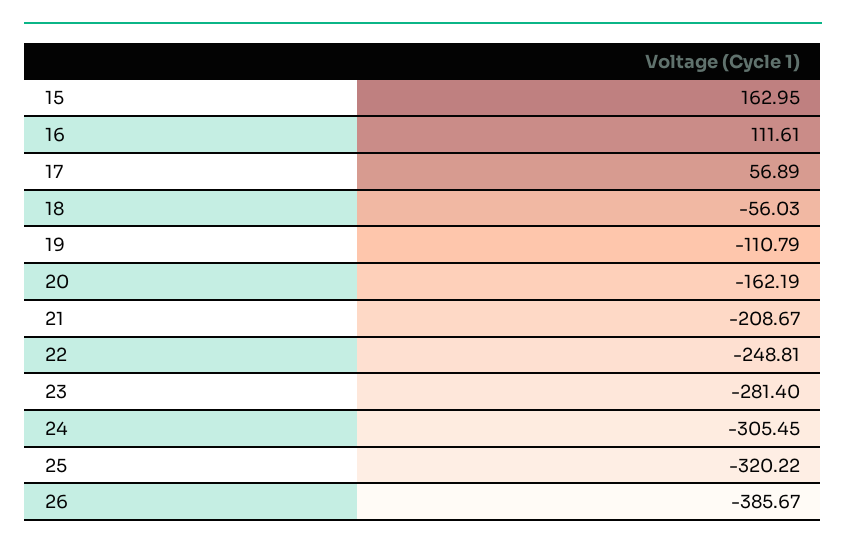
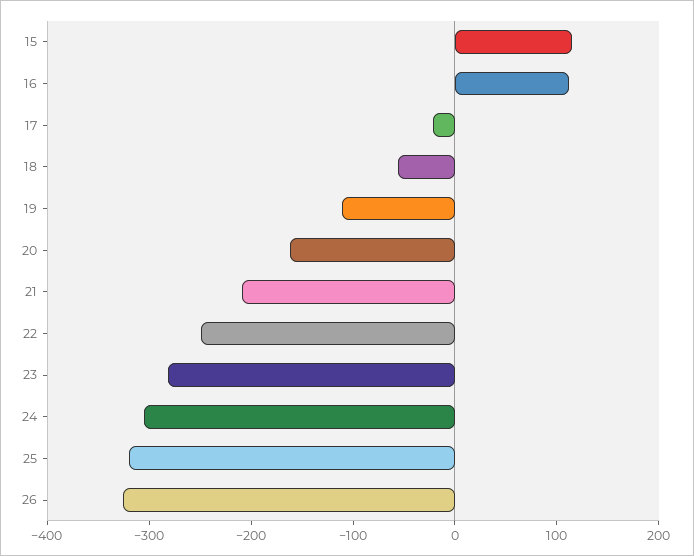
  {
-   "15": 162.95,
+   "15": 120,
    "16": 111.61,
-   "17": 56.89,
+   "17": -20,
    "18": -56.03,
    "19": -110.79,
    "20": -162.19,
    "21": -208.67,
    "22": -248.81,
    "23": -281.4,
    "24": -305.45,
    "25": -320.22,
-   "26": -385.67
+   "26": -320
  }

